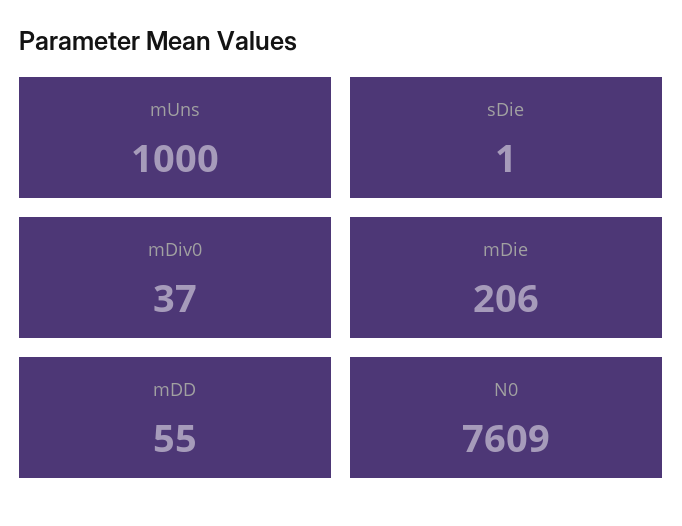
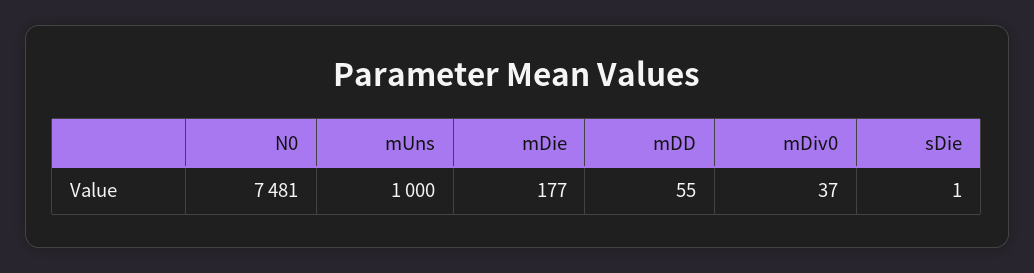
  {
    "mUns": 1000,
    "sDie": 1,
    "mDiv0": 37,
-   "mDie": 206,
+   "mDie": 177,
    "mDD": 55,
-   "N0": 7609
+   "N0": 7481
  }

